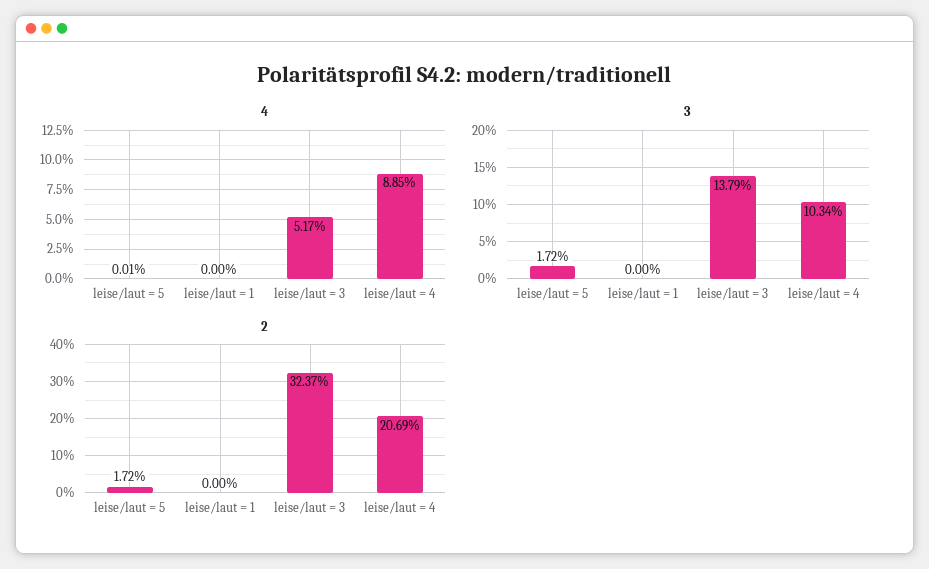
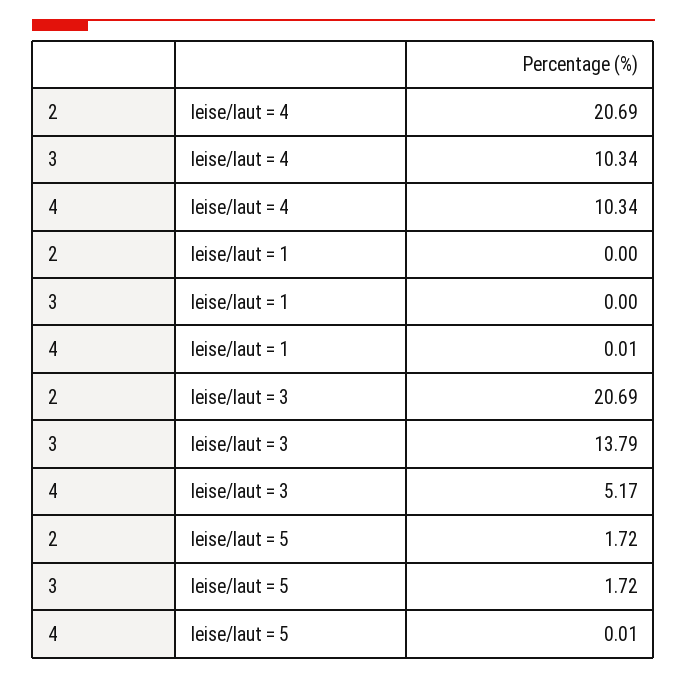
  {
    "4": {
      "leise/laut = 5": 0.01,
-     "leise/laut = 1": 0,
+     "leise/laut = 1": 0.01,
      "leise/laut = 3": 5.17,
-     "leise/laut = 4": 8.85
+     "leise/laut = 4": 10.34
    },
    "3": {
      "leise/laut = 5": 1.72,
      "leise/laut = 1": 0,
      "leise/laut = 3": 13.79,
      "leise/laut = 4": 10.34
    },
    "2": {
      "leise/laut = 5": 1.72,
      "leise/laut = 1": 0,
-     "leise/laut = 3": 32.37,
+     "leise/laut = 3": 20.69,
      "leise/laut = 4": 20.69
    }
  }

